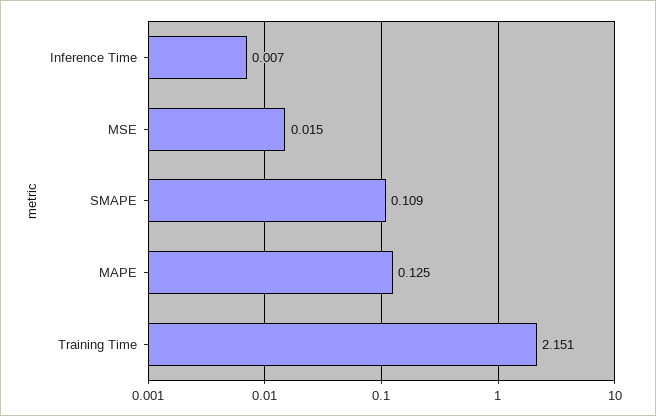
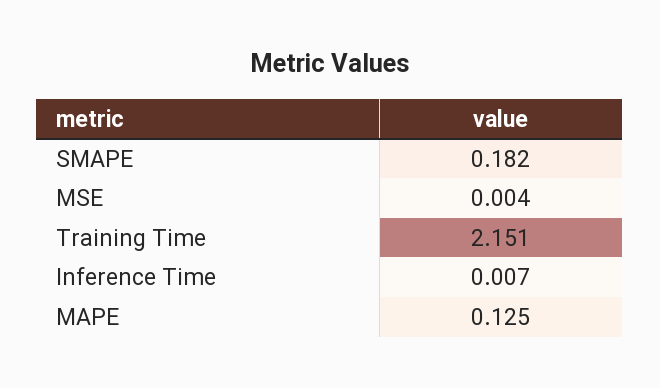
  {
    "Inference Time": 0.007,
-   "MSE": 0.015,
+   "MSE": 0.004,
-   "SMAPE": 0.109,
+   "SMAPE": 0.182,
    "MAPE": 0.125,
    "Training Time": 2.151
  }

